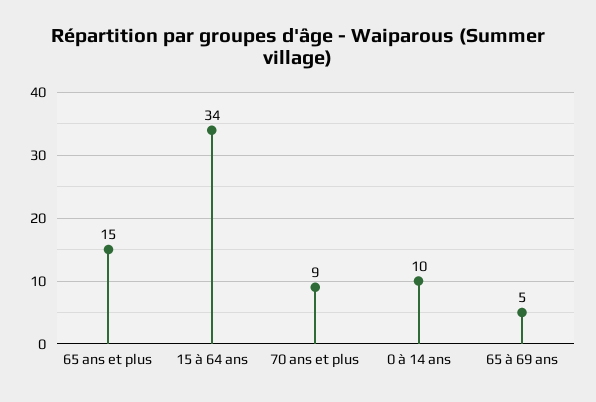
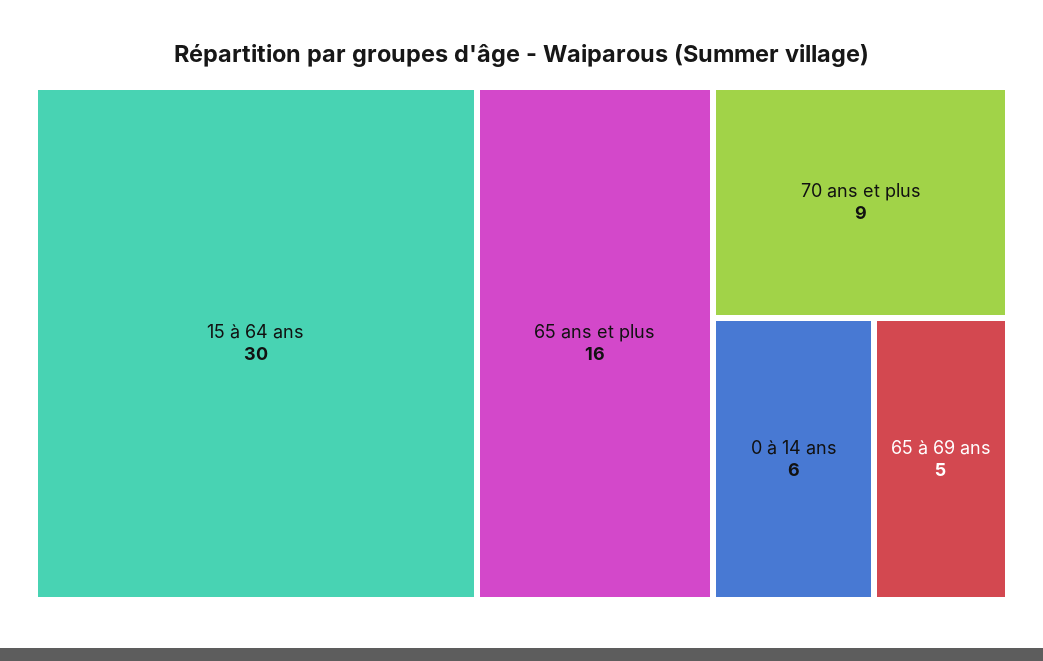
  {
-   "65 ans et plus": 15,
+   "65 ans et plus": 16,
-   "15 à 64 ans": 34,
+   "15 à 64 ans": 30,
    "70 ans et plus": 9,
-   "0 à 14 ans": 10,
+   "0 à 14 ans": 6,
    "65 à 69 ans": 5
  }

